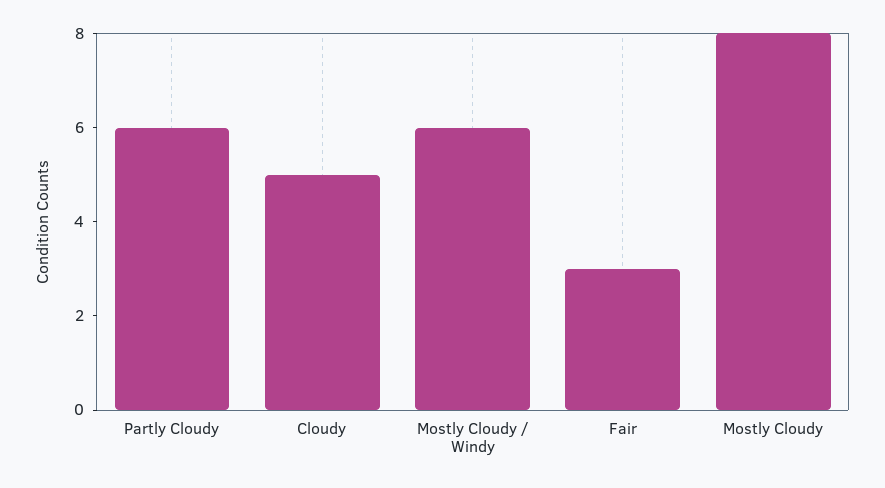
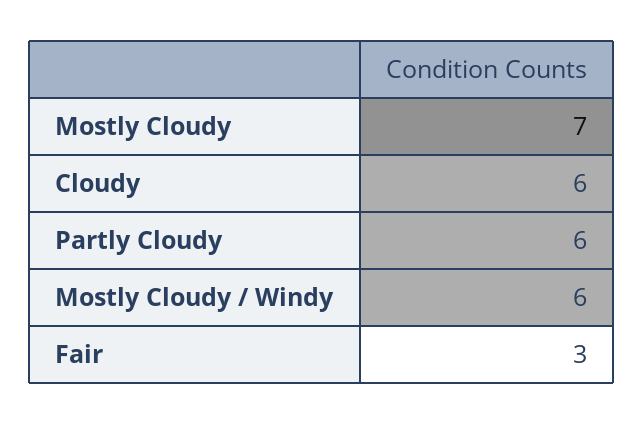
  {
    "Partly Cloudy": 6,
-   "Cloudy": 5,
+   "Cloudy": 6,
    "Mostly Cloudy / Windy": 6,
    "Fair": 3,
-   "Mostly Cloudy": 8
+   "Mostly Cloudy": 7
  }

